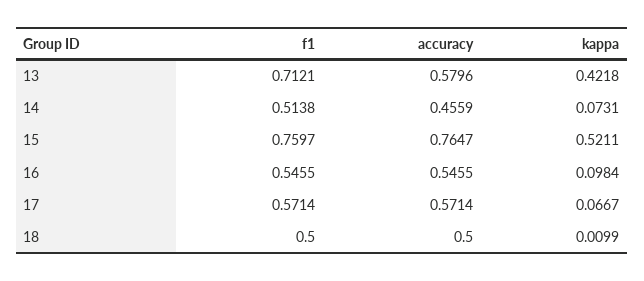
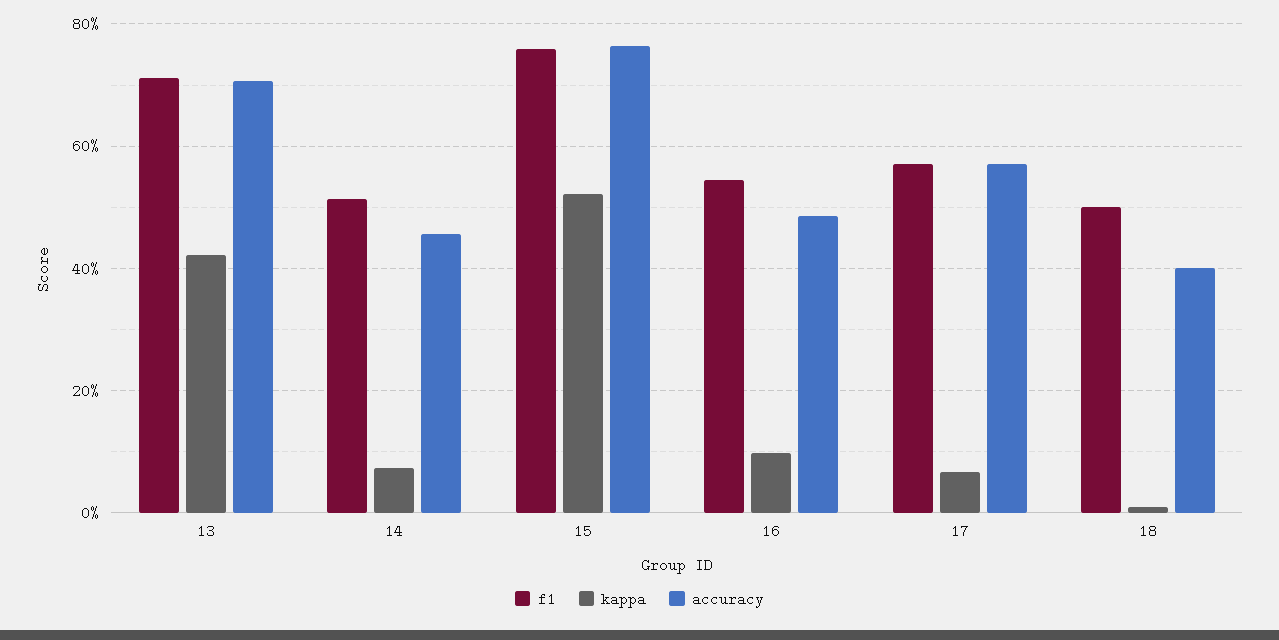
  {
    "f1": {
      "13": 0.7121,
      "14": 0.5138,
      "15": 0.7597,
      "16": 0.5455,
      "17": 0.5714,
      "18": 0.5
    },
    "accuracy": {
-     "13": 0.5796,
+     "13": 0.7,
      "14": 0.4559,
      "15": 0.7647,
-     "16": 0.5455,
+     "16": 0.48,
      "17": 0.5714,
-     "18": 0.5
+     "18": 0.4
    },
    "kappa": {
      "13": 0.4218,
      "14": 0.0731,
      "15": 0.5211,
      "16": 0.0984,
      "17": 0.0667,
      "18": 0.0099
    }
  }

